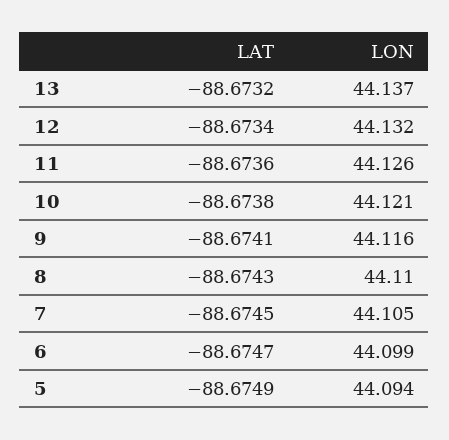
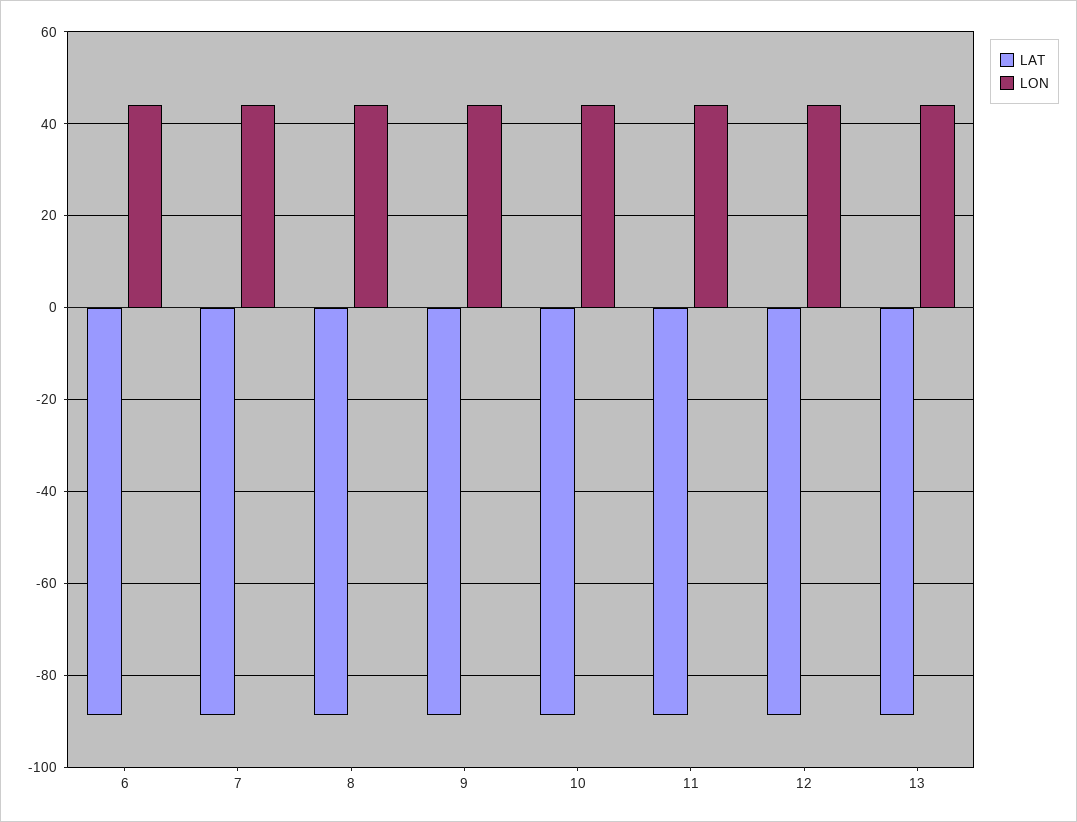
  {
    "LAT": {
      "13": -88.6732,
      "12": -88.6734,
      "11": -88.6736,
      "10": -88.6738,
      "9": -88.6741,
      "8": -88.6743,
      "7": -88.6745,
-     "6": -88.6747,
+     "6": -88.6747
-     "5": -88.6749
    },
    "LON": {
      "13": 44.137,
      "12": 44.132,
      "11": 44.126,
      "10": 44.121,
      "9": 44.116,
      "8": 44.11,
      "7": 44.105,
-     "6": 44.099,
+     "6": 44.099
-     "5": 44.094
    }
  }

